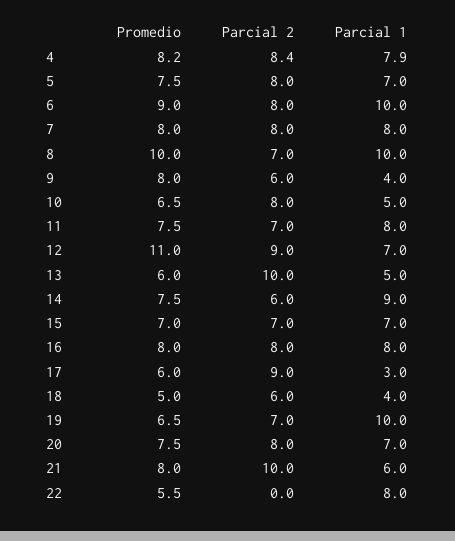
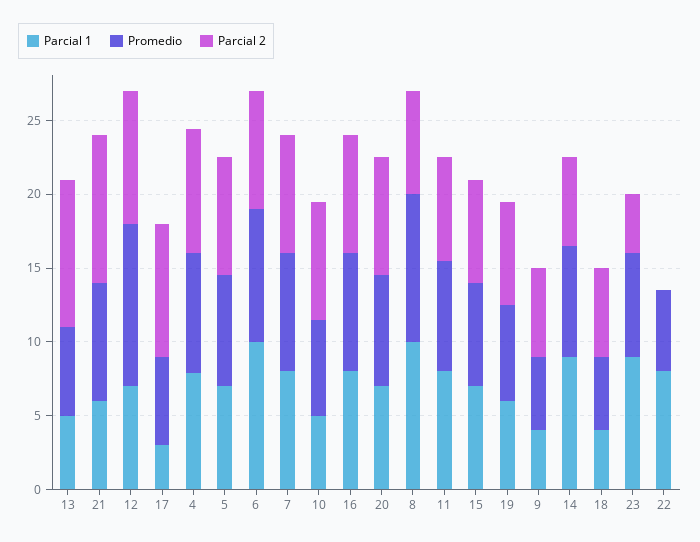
  {
    "Promedio": {
      "4": 8.2,
      "5": 7.5,
      "6": 9,
      "7": 8,
      "8": 10,
-     "9": 8,
+     "9": 5,
      "10": 6.5,
      "11": 7.5,
      "12": 11,
      "13": 6,
      "14": 7.5,
      "15": 7,
      "16": 8,
      "17": 6,
      "18": 5,
      "19": 6.5,
      "20": 7.5,
      "21": 8,
-     "22": 5.5
+     "22": 5.5,
+     "23": 7
    },
    "Parcial 2": {
      "4": 8.4,
      "5": 8,
      "6": 8,
      "7": 8,
      "8": 7,
      "9": 6,
      "10": 8,
      "11": 7,
      "12": 9,
      "13": 10,
      "14": 6,
      "15": 7,
      "16": 8,
      "17": 9,
      "18": 6,
      "19": 7,
      "20": 8,
      "21": 10,
-     "22": 0
+     "22": 0,
+     "23": 4
    },
    "Parcial 1": {
      "4": 7.9,
      "5": 7,
      "6": 10,
      "7": 8,
      "8": 10,
      "9": 4,
      "10": 5,
      "11": 8,
      "12": 7,
      "13": 5,
      "14": 9,
      "15": 7,
      "16": 8,
      "17": 3,
      "18": 4,
-     "19": 10,
+     "19": 6,
      "20": 7,
      "21": 6,
-     "22": 8
+     "22": 8,
+     "23": 9
    }
  }

